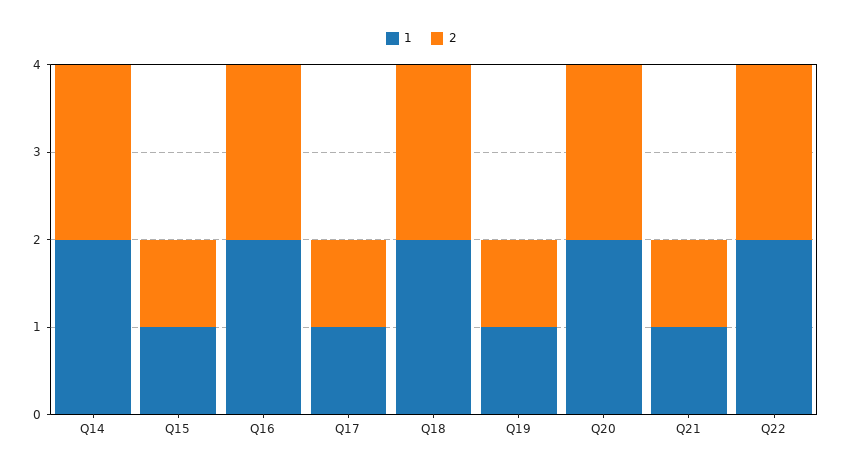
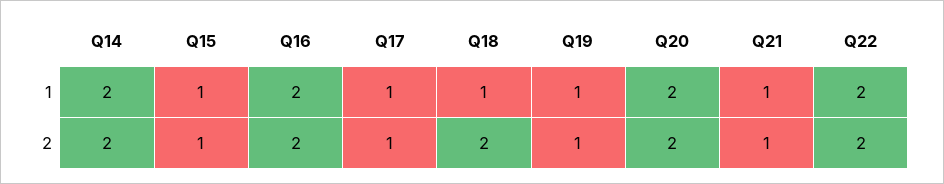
  {
    "1": {
      "Q14": 2,
      "Q15": 1,
      "Q16": 2,
      "Q17": 1,
-     "Q18": 2,
+     "Q18": 1,
      "Q19": 1,
      "Q20": 2,
      "Q21": 1,
      "Q22": 2
    },
    "2": {
      "Q14": 2,
      "Q15": 1,
      "Q16": 2,
      "Q17": 1,
      "Q18": 2,
      "Q19": 1,
      "Q20": 2,
      "Q21": 1,
      "Q22": 2
    }
  }

